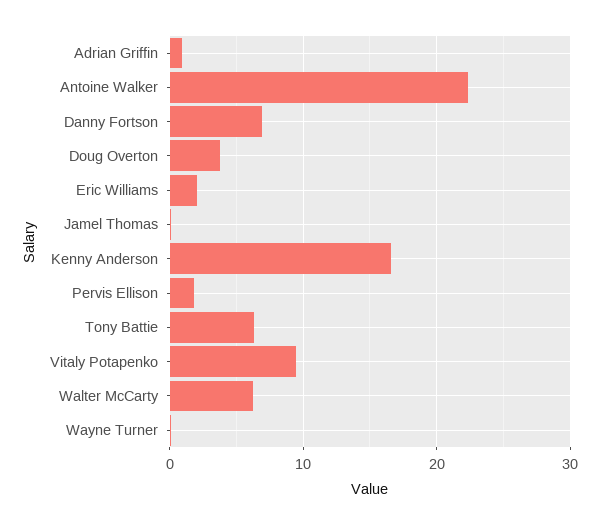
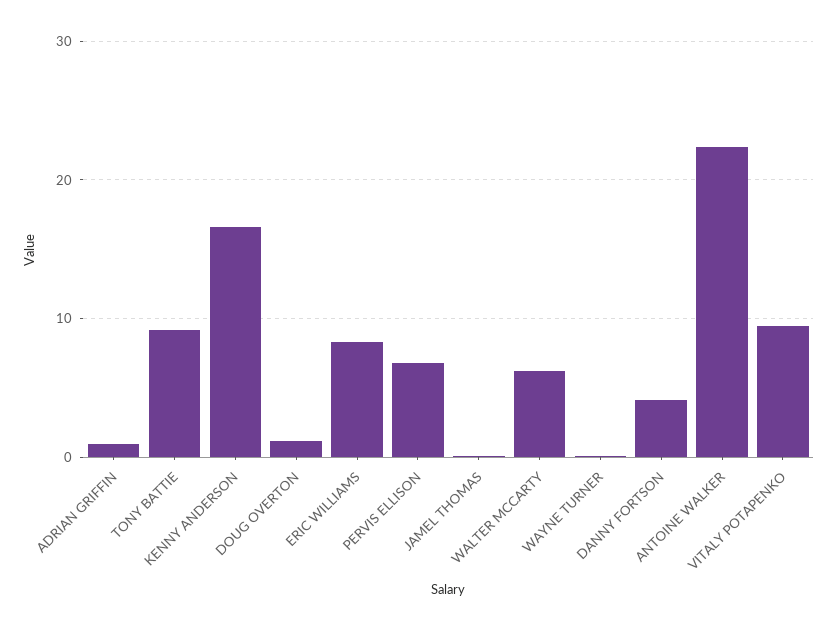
  {
    "Adrian Griffin": 1,
    "Antoine Walker": 22,
-   "Danny Fortson": 7,
+   "Danny Fortson": 4,
-   "Doug Overton": 4,
+   "Doug Overton": 1,
-   "Eric Williams": 2,
+   "Eric Williams": 8,
    "Jamel Thomas": 0,
    "Kenny Anderson": 17,
-   "Pervis Ellison": 2,
+   "Pervis Ellison": 7,
-   "Tony Battie": 6,
+   "Tony Battie": 9,
    "Vitaly Potapenko": 9,
    "Walter McCarty": 6,
    "Wayne Turner": 0
  }

